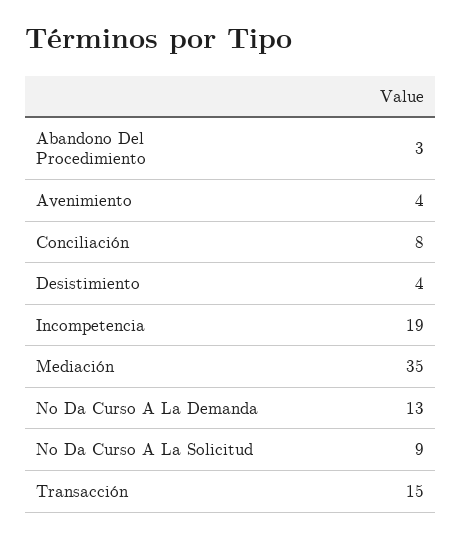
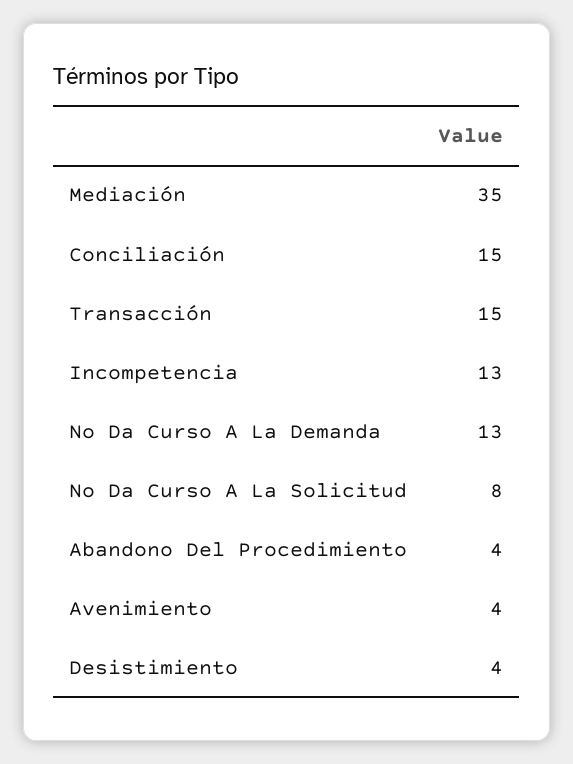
  {
-   "Abandono Del Procedimiento": 3,
+   "Abandono Del Procedimiento": 4,
    "Avenimiento": 4,
-   "Conciliación": 8,
+   "Conciliación": 15,
    "Desistimiento": 4,
-   "Incompetencia": 19,
+   "Incompetencia": 13,
    "Mediación": 35,
    "No Da Curso A La Demanda": 13,
-   "No Da Curso A La Solicitud": 9,
+   "No Da Curso A La Solicitud": 8,
    "Transacción": 15
  }

